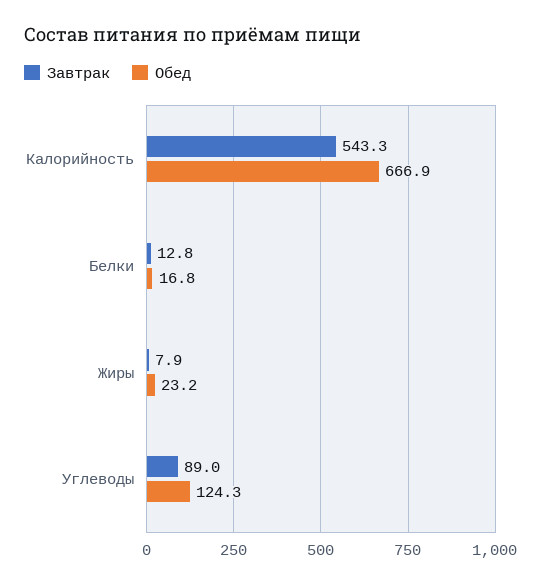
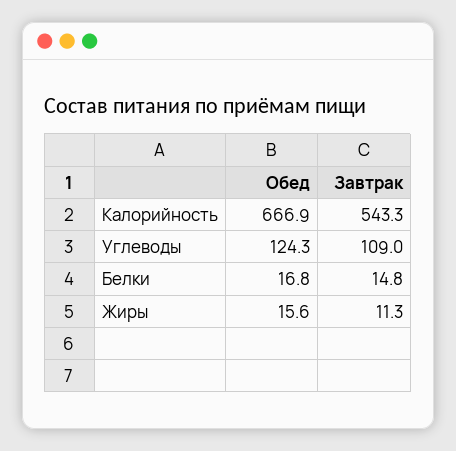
  {
    "Завтрак": {
      "Калорийность": 543.3,
-     "Белки": 12.8,
+     "Белки": 14.8,
-     "Жиры": 7.9,
+     "Жиры": 11.3,
-     "Углеводы": 89
+     "Углеводы": 109
    },
    "Обед": {
      "Калорийность": 666.9,
      "Белки": 16.8,
-     "Жиры": 23.2,
+     "Жиры": 15.6,
      "Углеводы": 124.3
    }
  }

